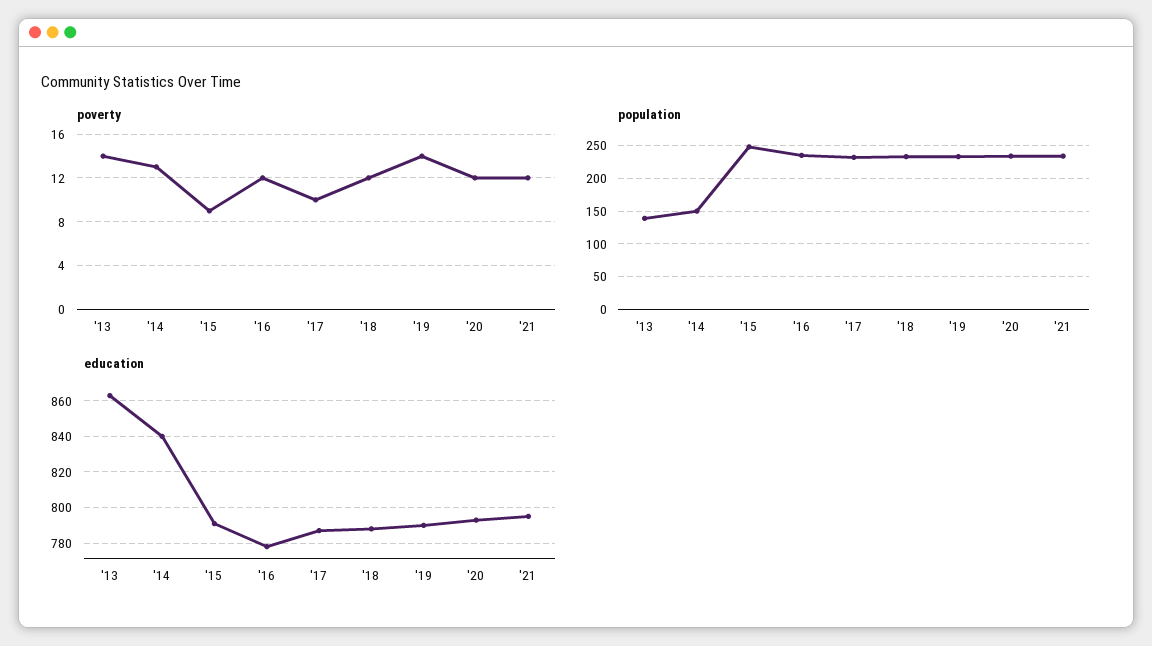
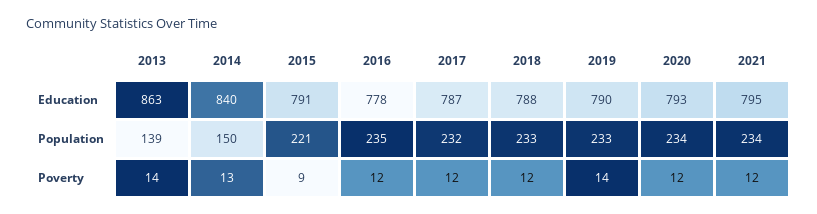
  {
    "poverty": {
      "'13": 14,
      "'14": 13,
      "'15": 9,
      "'16": 12,
-     "'17": 10,
+     "'17": 12,
      "'18": 12,
      "'19": 14,
      "'20": 12,
      "'21": 12
    },
    "population": {
      "'13": 139,
      "'14": 150,
-     "'15": 250,
+     "'15": 221,
      "'16": 235,
      "'17": 232,
      "'18": 233,
      "'19": 233,
      "'20": 234,
      "'21": 234
    },
    "education": {
      "'13": 863,
      "'14": 840,
      "'15": 791,
      "'16": 778,
      "'17": 787,
      "'18": 788,
      "'19": 790,
      "'20": 793,
      "'21": 795
    }
  }

